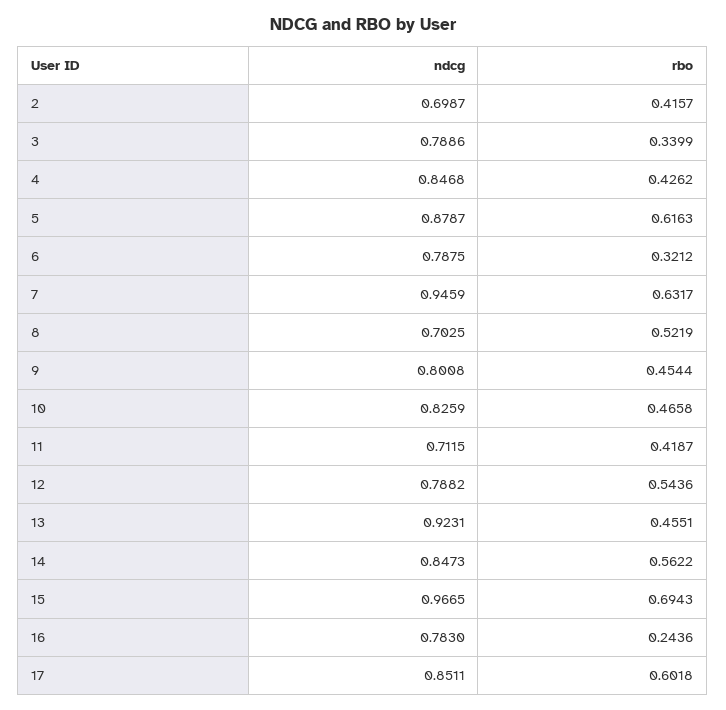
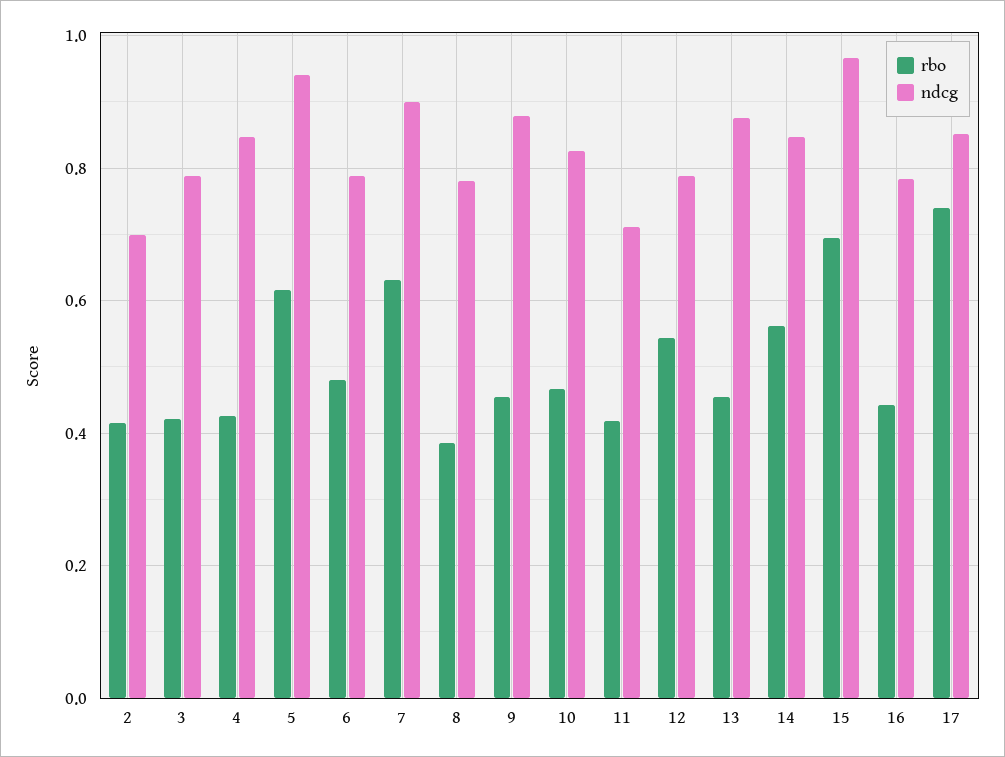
  {
    "ndcg": {
      "2": 0.6987,
      "3": 0.7886,
      "4": 0.8468,
-     "5": 0.8787,
+     "5": 0.94,
      "6": 0.7875,
-     "7": 0.9459,
+     "7": 0.9,
-     "8": 0.7025,
+     "8": 0.78,
-     "9": 0.8008,
+     "9": 0.88,
      "10": 0.8259,
      "11": 0.7115,
      "12": 0.7882,
-     "13": 0.9231,
+     "13": 0.88,
      "14": 0.8473,
      "15": 0.9665,
      "16": 0.783,
      "17": 0.8511
    },
    "rbo": {
      "2": 0.4157,
-     "3": 0.3399,
+     "3": 0.42,
      "4": 0.4262,
      "5": 0.6163,
-     "6": 0.3212,
+     "6": 0.48,
      "7": 0.6317,
-     "8": 0.5219,
+     "8": 0.38,
      "9": 0.4544,
      "10": 0.4658,
      "11": 0.4187,
      "12": 0.5436,
      "13": 0.4551,
      "14": 0.5622,
      "15": 0.6943,
-     "16": 0.2436,
+     "16": 0.44,
-     "17": 0.6018
+     "17": 0.74
    }
  }

